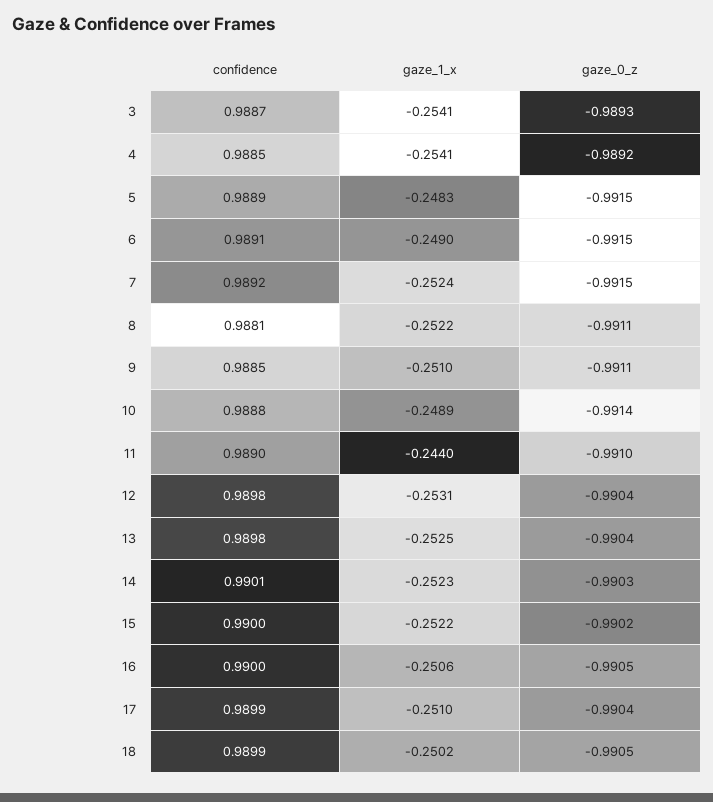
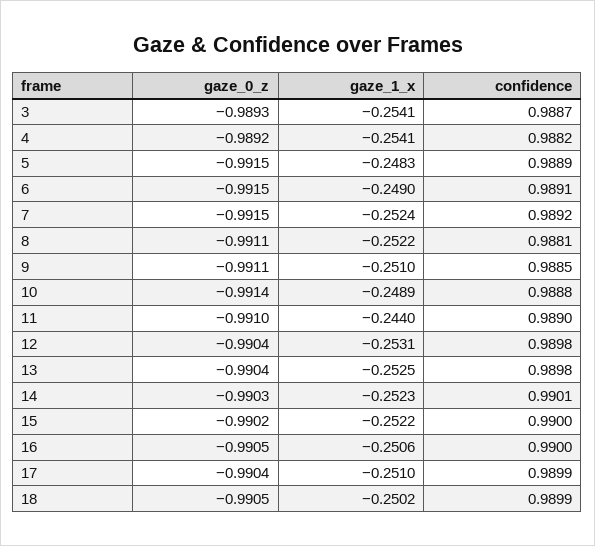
  {
    "confidence": {
      "3": 0.9887,
-     "4": 0.9885,
+     "4": 0.9882,
      "5": 0.9889,
      "6": 0.9891,
      "7": 0.9892,
      "8": 0.9881,
      "9": 0.9885,
      "10": 0.9888,
      "11": 0.989,
      "12": 0.9898,
      "13": 0.9898,
      "14": 0.9901,
      "15": 0.99,
      "16": 0.99,
      "17": 0.9899,
      "18": 0.9899
    },
    "gaze_1_x": {
      "3": -0.2541,
      "4": -0.2541,
      "5": -0.2483,
      "6": -0.249,
      "7": -0.2524,
      "8": -0.2522,
      "9": -0.251,
      "10": -0.2489,
      "11": -0.244,
      "12": -0.2531,
      "13": -0.2525,
      "14": -0.2523,
      "15": -0.2522,
      "16": -0.2506,
      "17": -0.251,
      "18": -0.2502
    },
    "gaze_0_z": {
      "3": -0.9893,
      "4": -0.9892,
      "5": -0.9915,
      "6": -0.9915,
      "7": -0.9915,
      "8": -0.9911,
      "9": -0.9911,
      "10": -0.9914,
      "11": -0.991,
      "12": -0.9904,
      "13": -0.9904,
      "14": -0.9903,
      "15": -0.9902,
      "16": -0.9905,
      "17": -0.9904,
      "18": -0.9905
    }
  }

